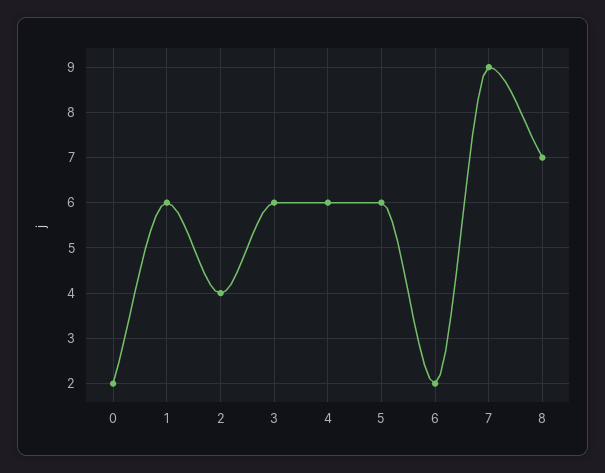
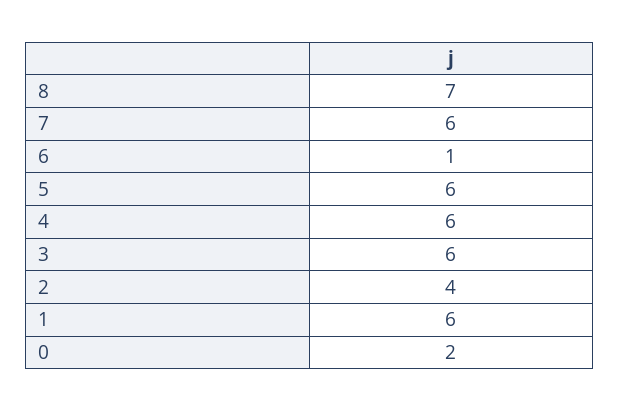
  {
    "0": 2,
    "1": 6,
    "2": 4,
    "3": 6,
    "4": 6,
    "5": 6,
-   "6": 2,
+   "6": 1,
-   "7": 9,
+   "7": 6,
    "8": 7
  }

